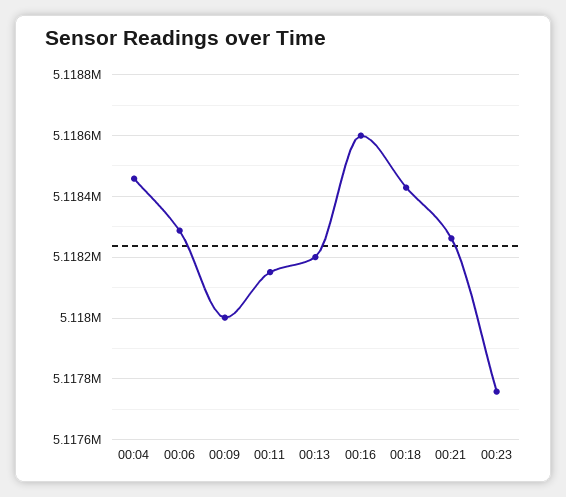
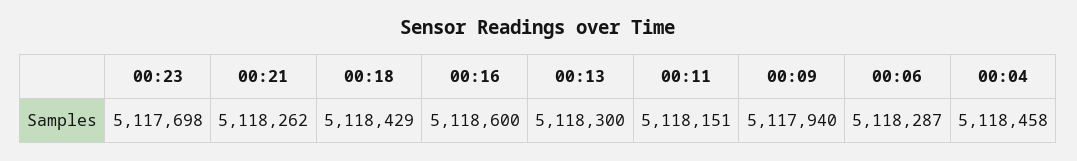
  {
    "00:04": 5118458,
    "00:06": 5118287,
-   "00:09": 5118000,
+   "00:09": 5117940,
    "00:11": 5118151,
-   "00:13": 5118200,
+   "00:13": 5118300,
    "00:16": 5118600,
    "00:18": 5118429,
    "00:21": 5118262,
-   "00:23": 5117760
+   "00:23": 5117698
  }

